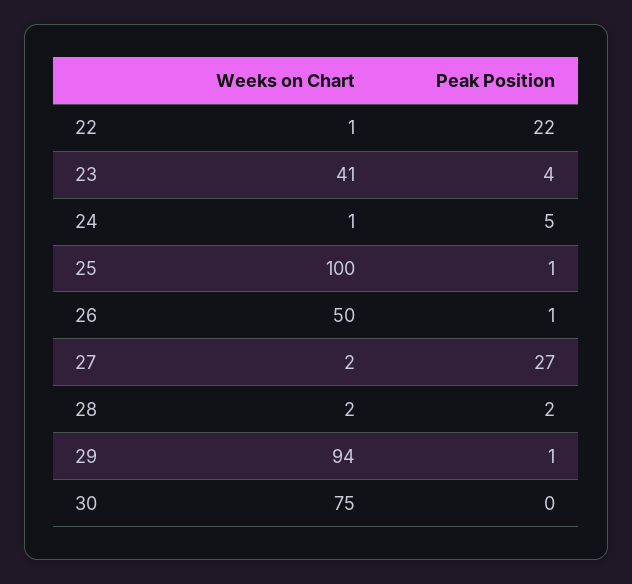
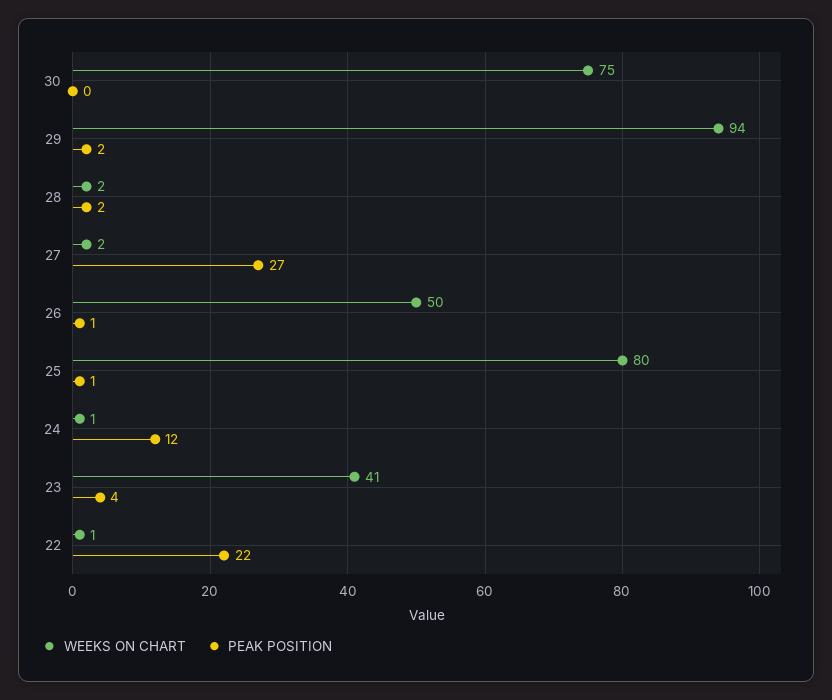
  {
    "Weeks on Chart": {
      "22": 1,
      "23": 41,
      "24": 1,
-     "25": 100,
+     "25": 80,
      "26": 50,
      "27": 2,
      "28": 2,
      "29": 94,
      "30": 75
    },
    "Peak Position": {
      "22": 22,
      "23": 4,
-     "24": 5,
+     "24": 12,
      "25": 1,
      "26": 1,
      "27": 27,
      "28": 2,
-     "29": 1,
+     "29": 2,
      "30": 0
    }
  }

